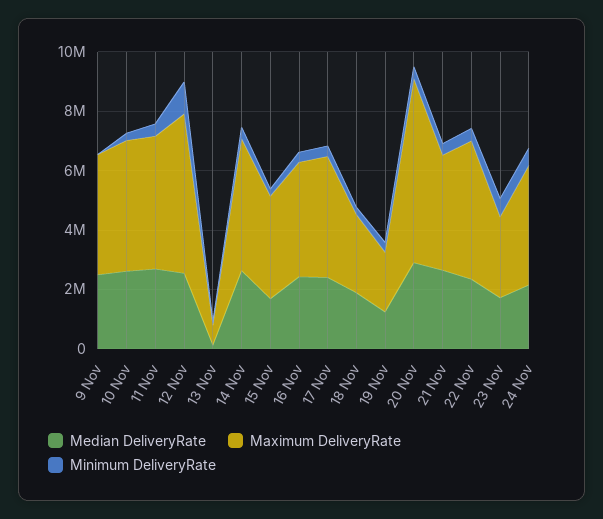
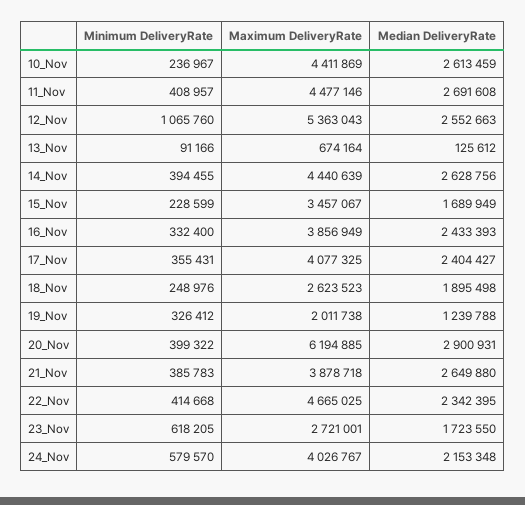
  {
    "Median DeliveryRate": {
-     "9 Nov": 2500000,
      "10 Nov": 2613459,
      "11 Nov": 2691608,
      "12 Nov": 2552663,
      "13 Nov": 125612,
      "14 Nov": 2628756,
      "15 Nov": 1689949,
      "16 Nov": 2433393,
      "17 Nov": 2404427,
      "18 Nov": 1895498,
      "19 Nov": 1239788,
      "20 Nov": 2900931,
      "21 Nov": 2649880,
      "22 Nov": 2342395,
      "23 Nov": 1723550,
      "24 Nov": 2153348
    },
    "Maximum DeliveryRate": {
-     "9 Nov": 4000000,
      "10 Nov": 4411869,
      "11 Nov": 4477146,
      "12 Nov": 5363043,
      "13 Nov": 674164,
      "14 Nov": 4440639,
      "15 Nov": 3457067,
      "16 Nov": 3856949,
      "17 Nov": 4077325,
      "18 Nov": 2623523,
      "19 Nov": 2011738,
      "20 Nov": 6194885,
      "21 Nov": 3878718,
      "22 Nov": 4665025,
      "23 Nov": 2721001,
      "24 Nov": 4026767
    },
    "Minimum DeliveryRate": {
-     "9 Nov": 0,
      "10 Nov": 236967,
      "11 Nov": 408957,
      "12 Nov": 1065760,
      "13 Nov": 91166,
      "14 Nov": 394455,
      "15 Nov": 228599,
      "16 Nov": 332400,
      "17 Nov": 355431,
      "18 Nov": 248976,
      "19 Nov": 326412,
      "20 Nov": 399322,
      "21 Nov": 385783,
      "22 Nov": 414668,
      "23 Nov": 618205,
      "24 Nov": 579570
    }
  }

